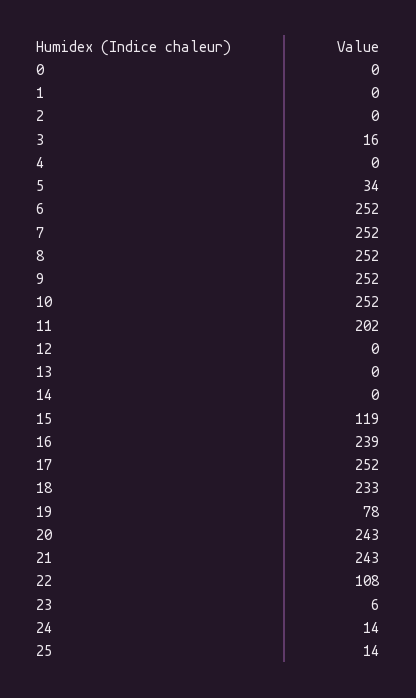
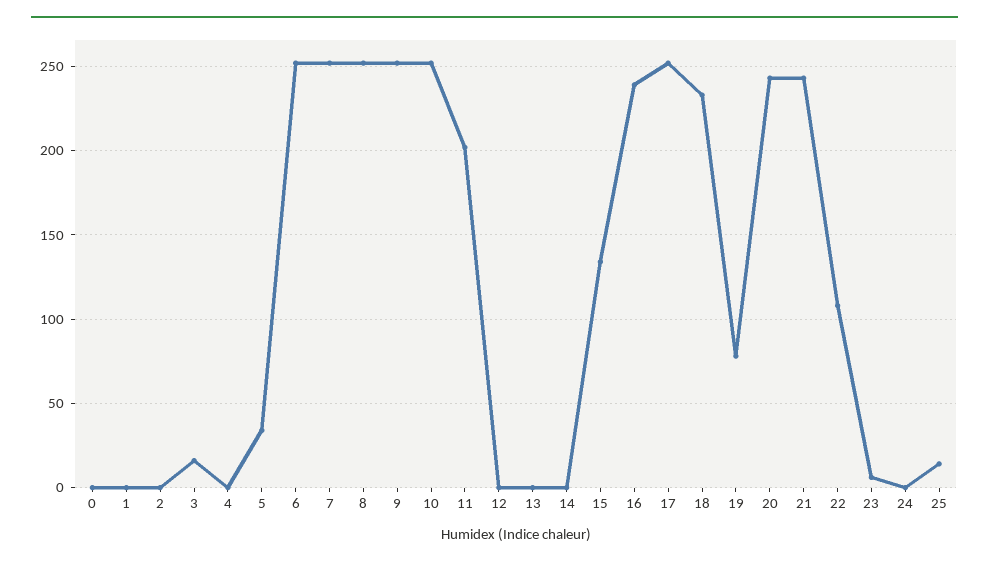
  {
    "0": 0,
    "1": 0,
    "2": 0,
    "3": 16,
    "4": 0,
    "5": 34,
    "6": 252,
    "7": 252,
    "8": 252,
    "9": 252,
    "10": 252,
    "11": 202,
    "12": 0,
    "13": 0,
    "14": 0,
-   "15": 119,
+   "15": 135,
    "16": 239,
    "17": 252,
    "18": 233,
    "19": 78,
    "20": 243,
    "21": 243,
    "22": 108,
    "23": 6,
-   "24": 14,
+   "24": 0,
    "25": 14
  }

